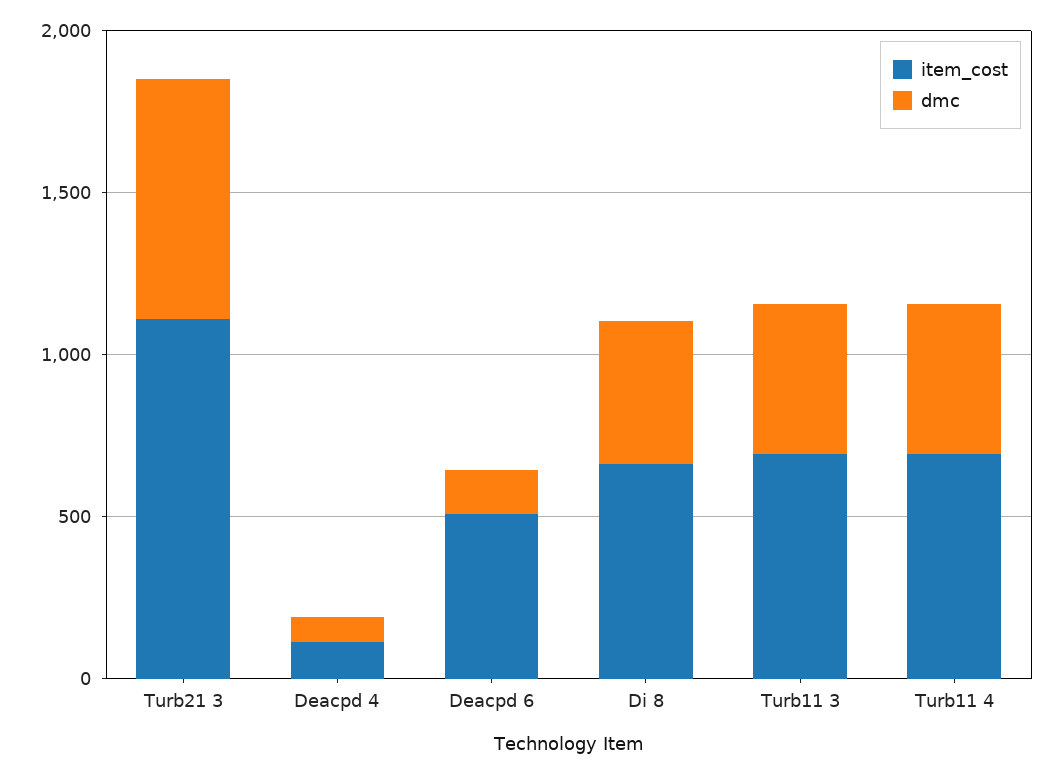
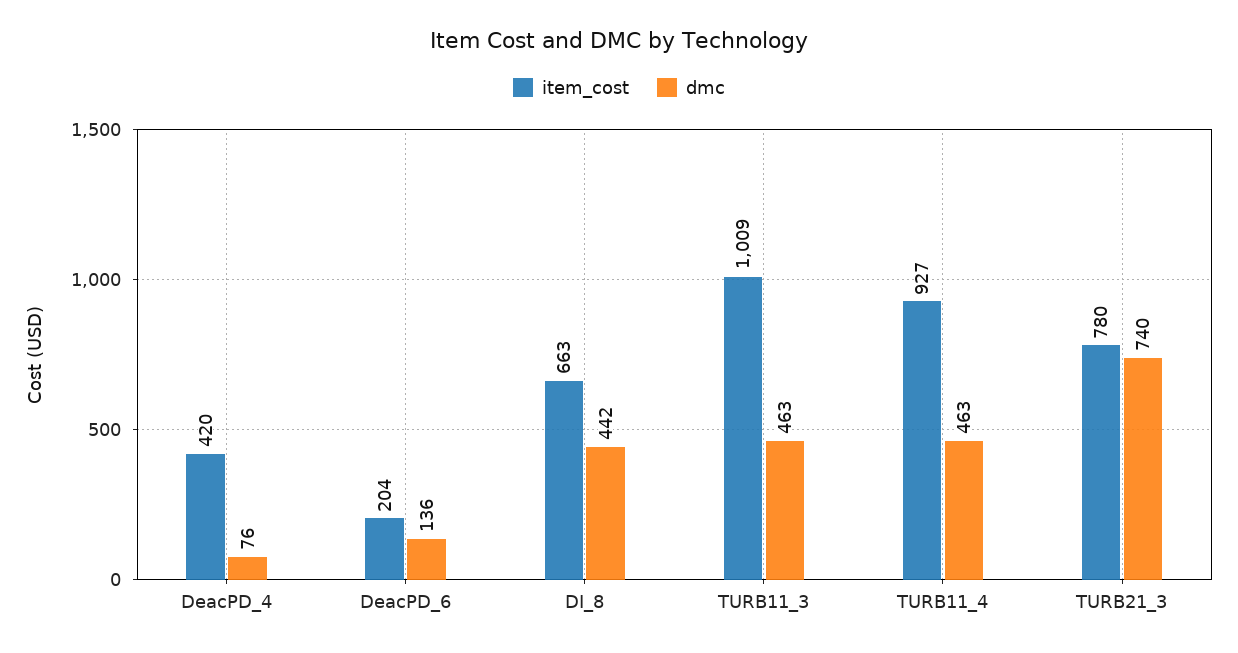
  {
    "item_cost": {
-     "Turb21 3": 1100,
+     "Turb21 3": 780,
-     "Deacpd 4": 100,
+     "Deacpd 4": 420,
-     "Deacpd 6": 500,
+     "Deacpd 6": 204,
      "Di 8": 663,
-     "Turb11 3": 700,
+     "Turb11 3": 1009,
-     "Turb11 4": 700
+     "Turb11 4": 927
    },
    "dmc": {
      "Turb21 3": 740,
      "Deacpd 4": 76,
      "Deacpd 6": 136,
      "Di 8": 442,
      "Turb11 3": 463,
      "Turb11 4": 463
    }
  }

